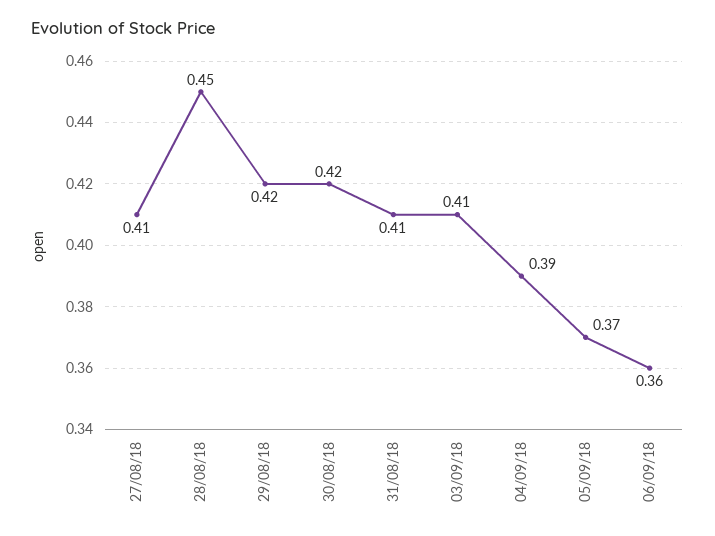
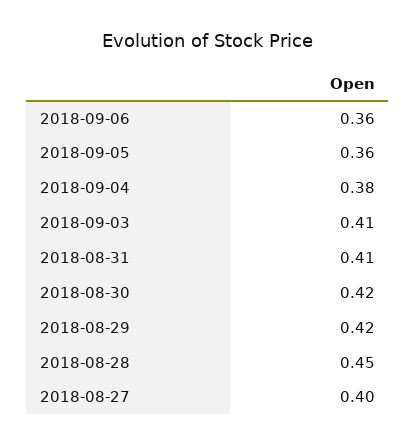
  {
-   "27/08/18": 0.41,
+   "27/08/18": 0.4,
    "28/08/18": 0.45,
    "29/08/18": 0.42,
    "30/08/18": 0.42,
    "31/08/18": 0.41,
    "03/09/18": 0.41,
-   "04/09/18": 0.39,
+   "04/09/18": 0.38,
-   "05/09/18": 0.37,
+   "05/09/18": 0.36,
    "06/09/18": 0.36
  }

